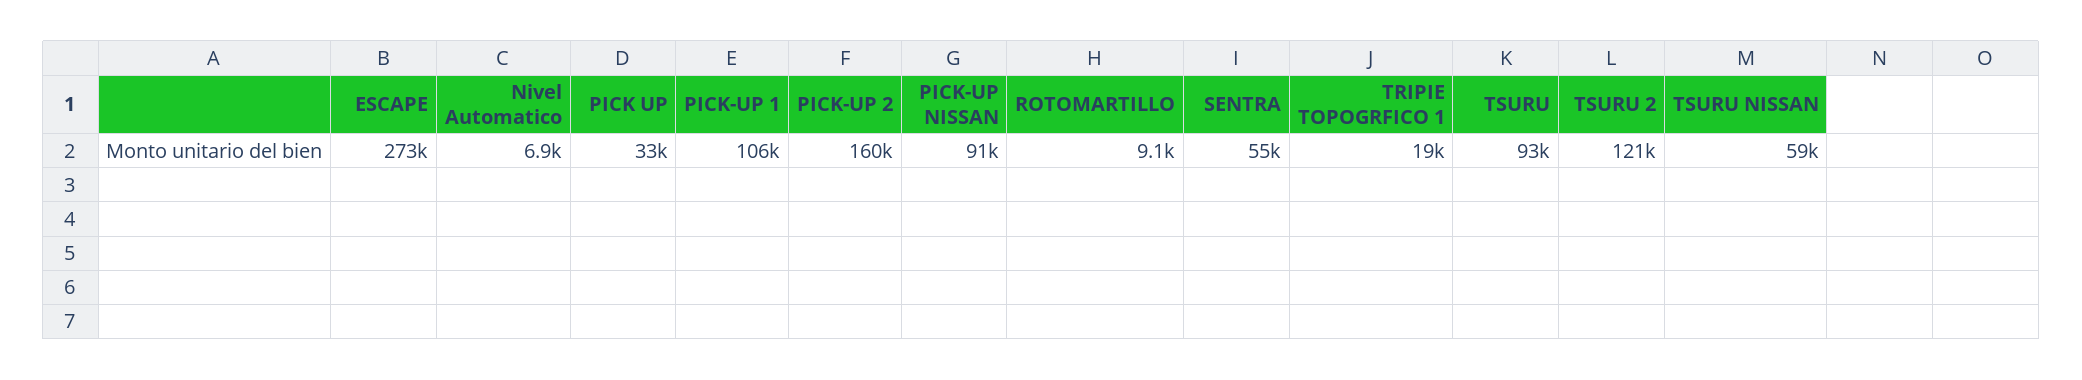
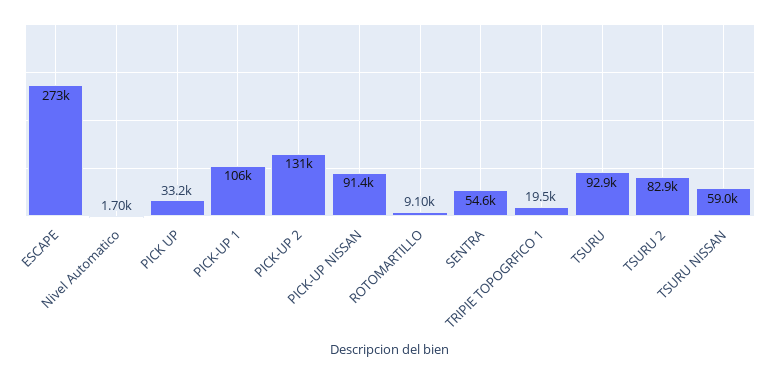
  {
    "ESCAPE": 273000,
-   "Nivel Automatico": 6900,
+   "Nivel Automatico": 1700,
    "PICK UP": 33200,
    "PICK-UP 1": 106000,
-   "PICK-UP 2": 160000,
+   "PICK-UP 2": 131000,
    "PICK-UP NISSAN": 91400,
    "ROTOMARTILLO": 9100,
    "SENTRA": 54600,
    "TRIPIE TOPOGRFICO 1": 19500,
    "TSURU": 92900,
-   "TSURU 2": 121000,
+   "TSURU 2": 82900,
    "TSURU NISSAN": 59000
  }

